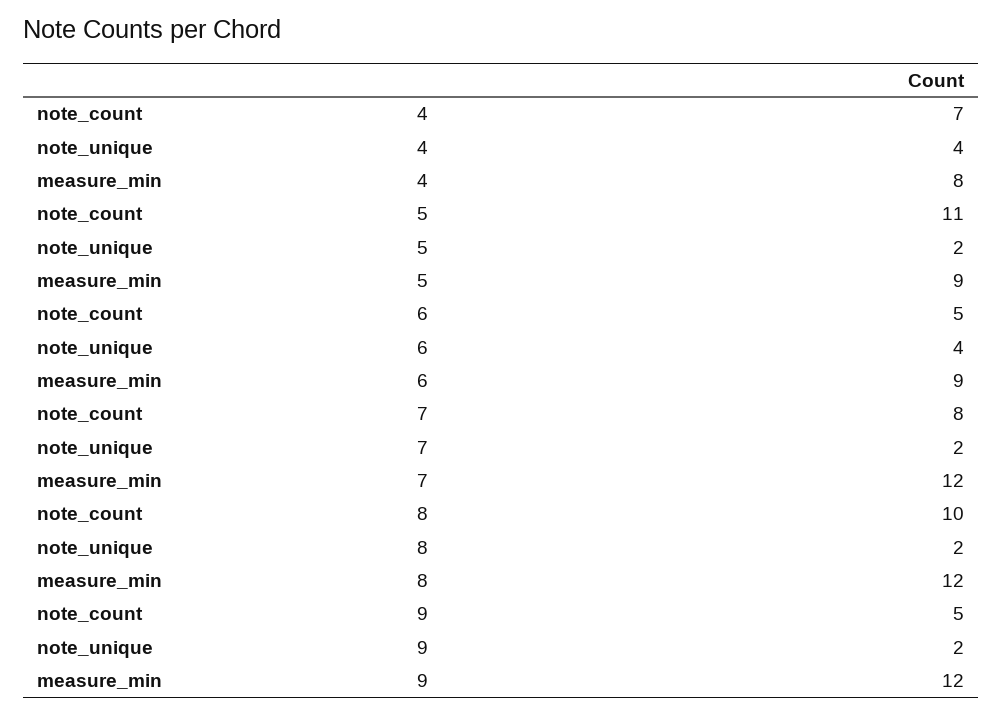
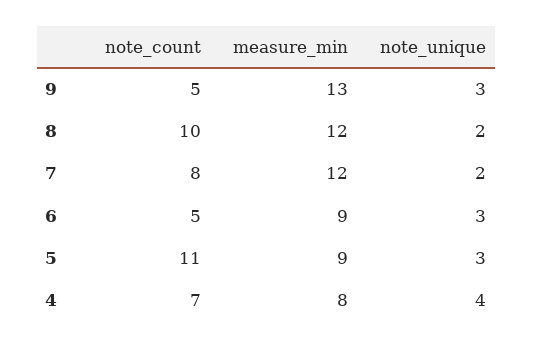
  {
    "note_count": {
      "4": 7,
      "5": 11,
      "6": 5,
      "7": 8,
      "8": 10,
      "9": 5
    },
    "note_unique": {
      "4": 4,
-     "5": 2,
+     "5": 3,
-     "6": 4,
+     "6": 3,
      "7": 2,
      "8": 2,
-     "9": 2
+     "9": 3
    },
    "measure_min": {
      "4": 8,
      "5": 9,
      "6": 9,
      "7": 12,
      "8": 12,
-     "9": 12
+     "9": 13
    }
  }

